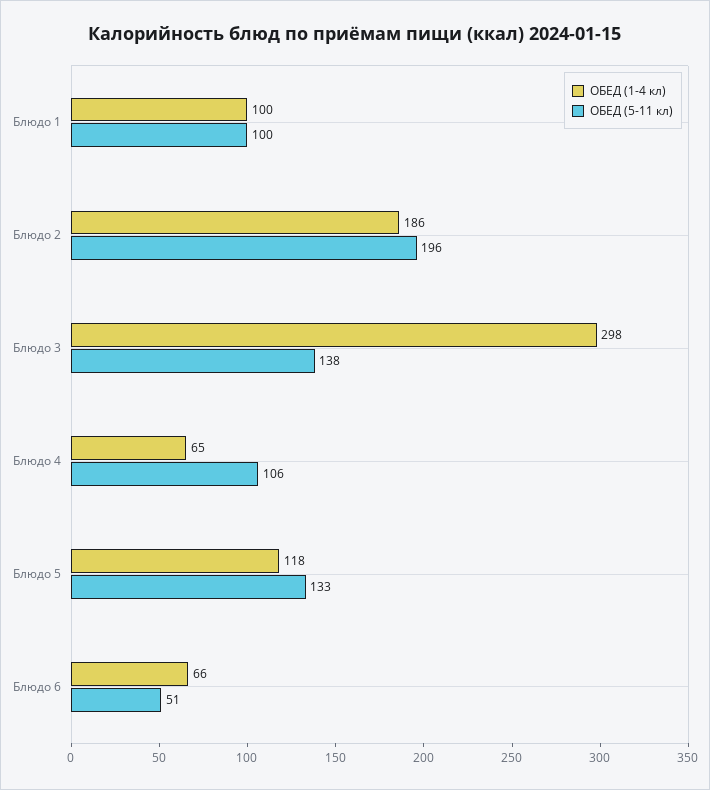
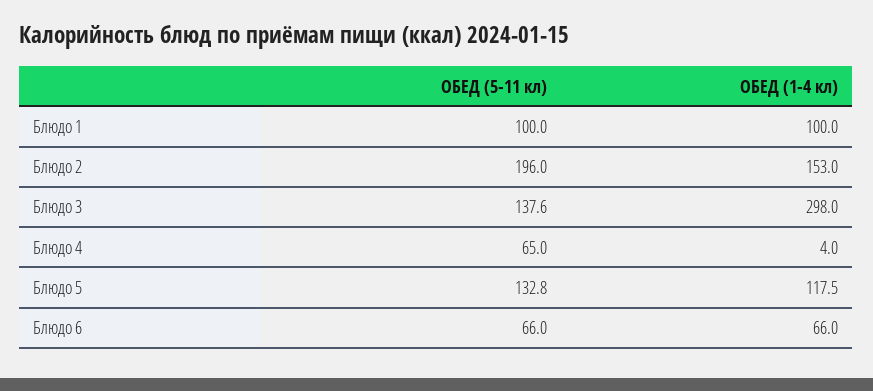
  {
    "ОБЕД (1-4 кл)": {
      "Блюдо 1": 100,
-     "Блюдо 2": 186,
+     "Блюдо 2": 153,
      "Блюдо 3": 298,
-     "Блюдо 4": 65,
+     "Блюдо 4": 4,
      "Блюдо 5": 117.5,
      "Блюдо 6": 66
    },
    "ОБЕД (5-11 кл)": {
      "Блюдо 1": 100,
      "Блюдо 2": 196,
      "Блюдо 3": 137.6,
-     "Блюдо 4": 106,
+     "Блюдо 4": 65,
      "Блюдо 5": 132.8,
-     "Блюдо 6": 51
+     "Блюдо 6": 66
    }
  }

